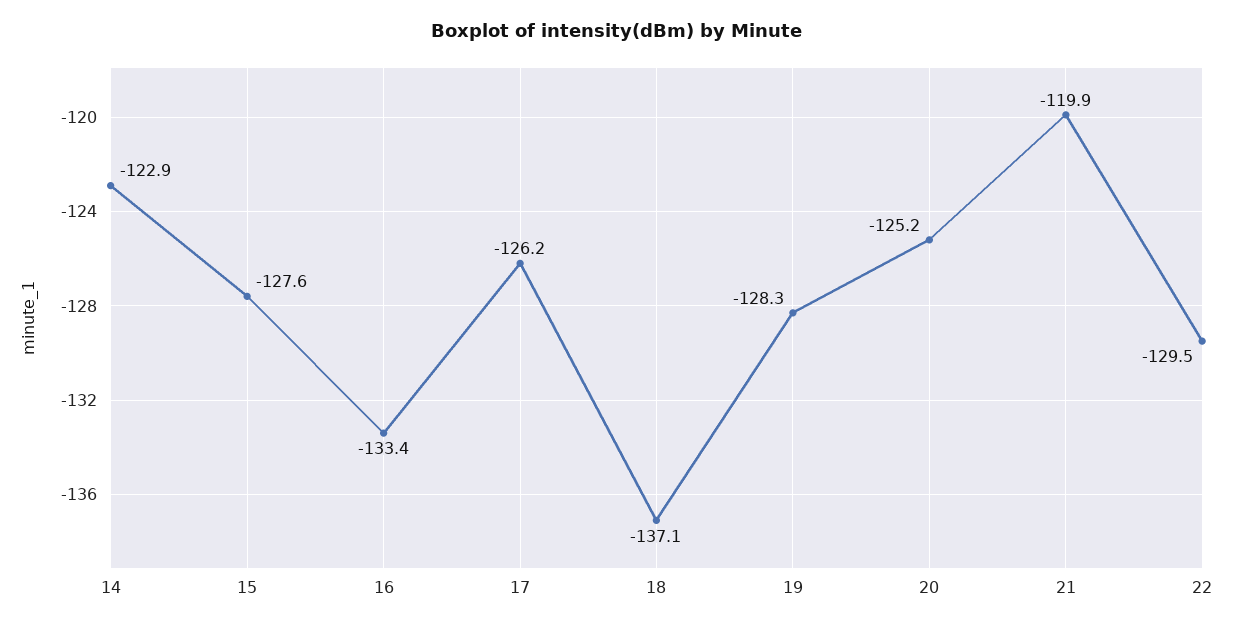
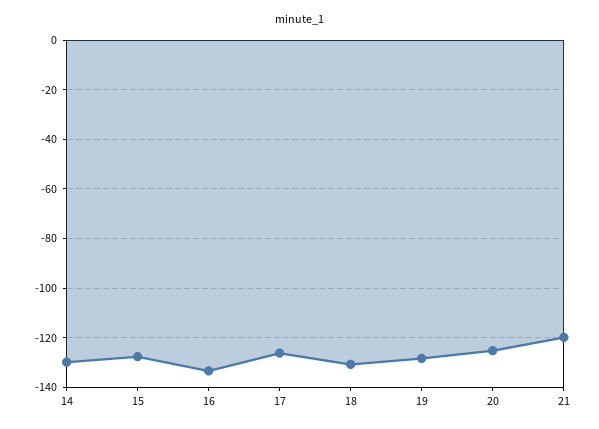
  {
-   "14": -122.9,
+   "14": -130,
    "15": -127.6,
    "16": -133.4,
    "17": -126.2,
-   "18": -137.1,
+   "18": -130,
    "19": -128.3,
    "20": -125.2,
-   "21": -119.9,
+   "21": -119.9
-   "22": -129.5
  }

